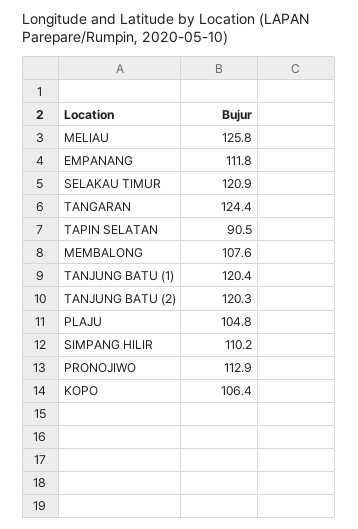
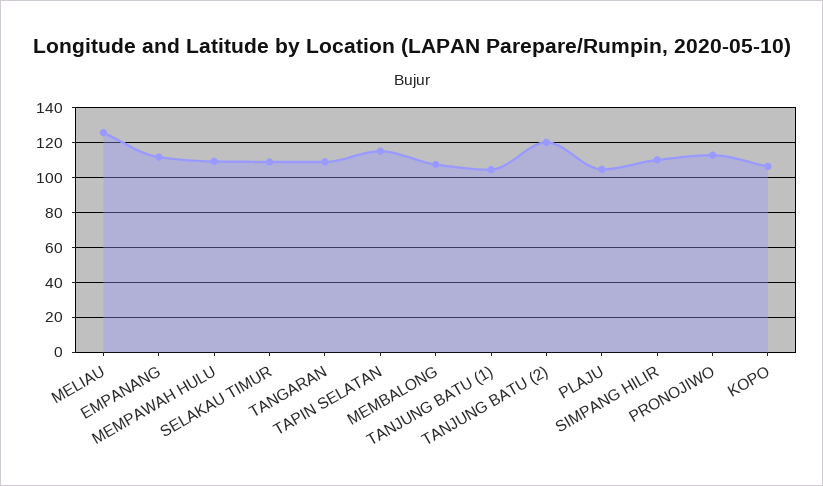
  {
    "MELIAU": 125.8,
    "EMPANANG": 111.8,
-   "SELAKAU TIMUR": 120.9,
+   "SELAKAU TIMUR": 110,
-   "TANGARAN": 124.4,
+   "TANGARAN": 110,
-   "TAPIN SELATAN": 90.5,
+   "TAPIN SELATAN": 115,
    "MEMBALONG": 107.6,
-   "TANJUNG BATU (1)": 120.4,
+   "TANJUNG BATU (1)": 105,
    "TANJUNG BATU (2)": 120.3,
    "PLAJU": 104.8,
    "SIMPANG HILIR": 110.2,
    "PRONOJIWO": 112.9,
-   "KOPO": 106.4
+   "KOPO": 106.4,
+   "MEMPAWAH HULU": 110
  }

